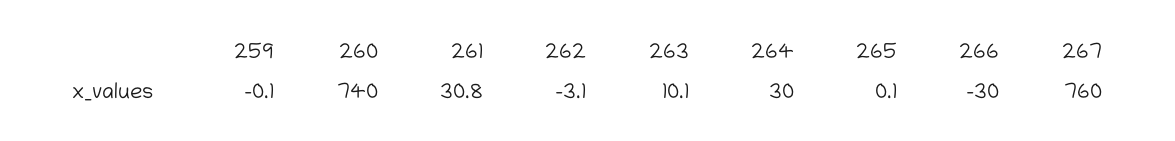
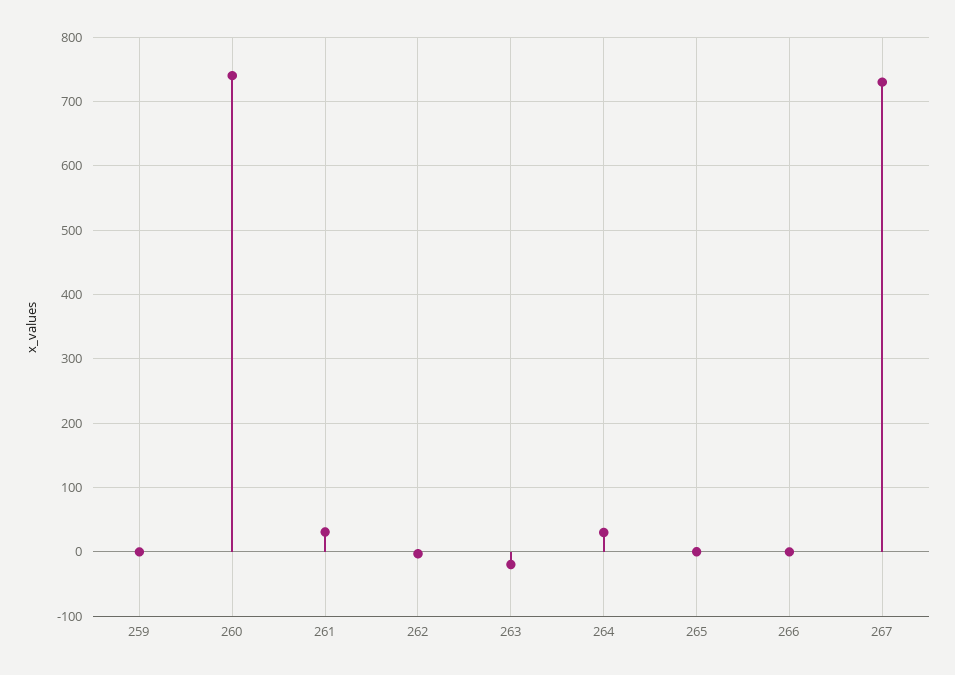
  {
    "259": -0.1,
    "260": 740,
    "261": 30.8,
    "262": -3.1,
-   "263": 10.1,
+   "263": -20,
    "264": 30,
    "265": 0.1,
-   "266": -30,
+   "266": 0,
-   "267": 760
+   "267": 730
  }

